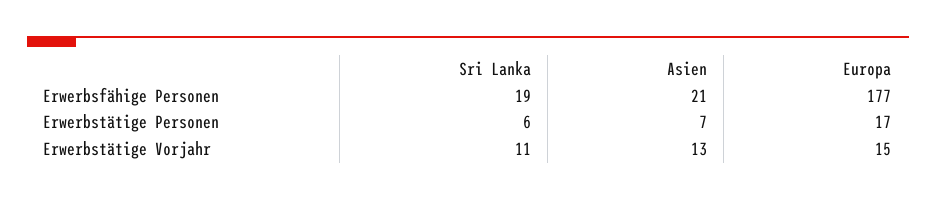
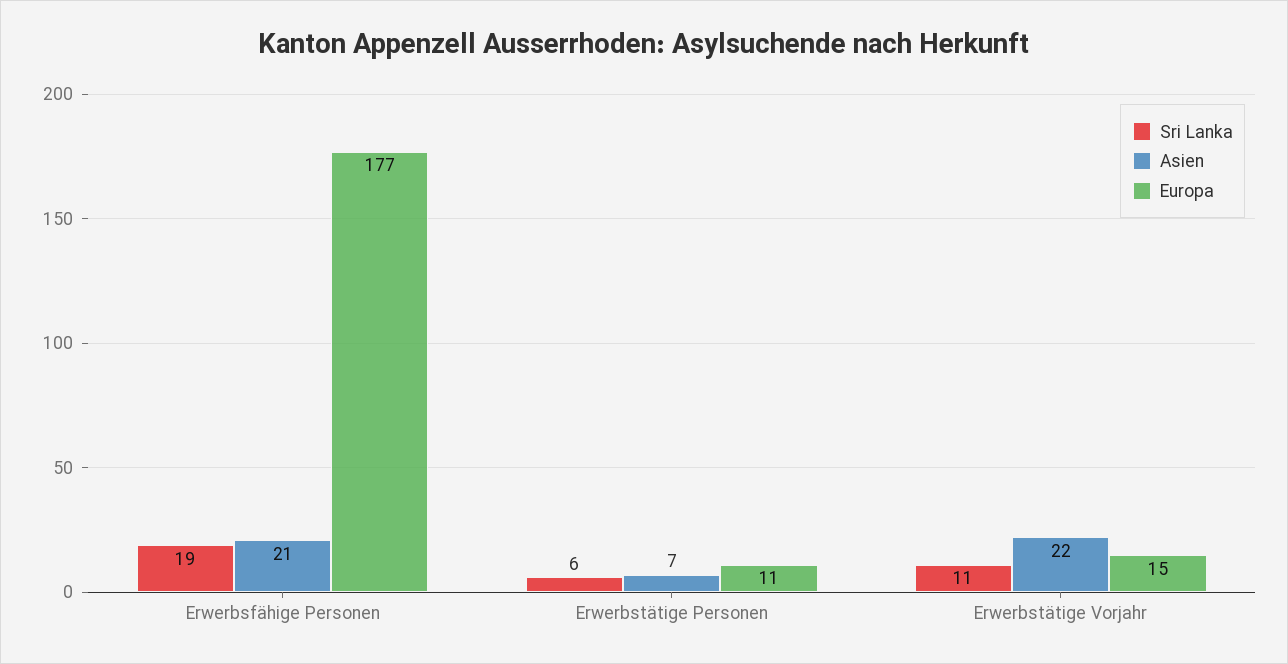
  {
    "Sri Lanka": {
      "Erwerbsfähige Personen": 19,
      "Erwerbstätige Personen": 6,
      "Erwerbstätige Vorjahr": 11
    },
    "Asien": {
      "Erwerbsfähige Personen": 21,
      "Erwerbstätige Personen": 7,
-     "Erwerbstätige Vorjahr": 13
+     "Erwerbstätige Vorjahr": 22
    },
    "Europa": {
      "Erwerbsfähige Personen": 177,
-     "Erwerbstätige Personen": 17,
+     "Erwerbstätige Personen": 11,
      "Erwerbstätige Vorjahr": 15
    }
  }

